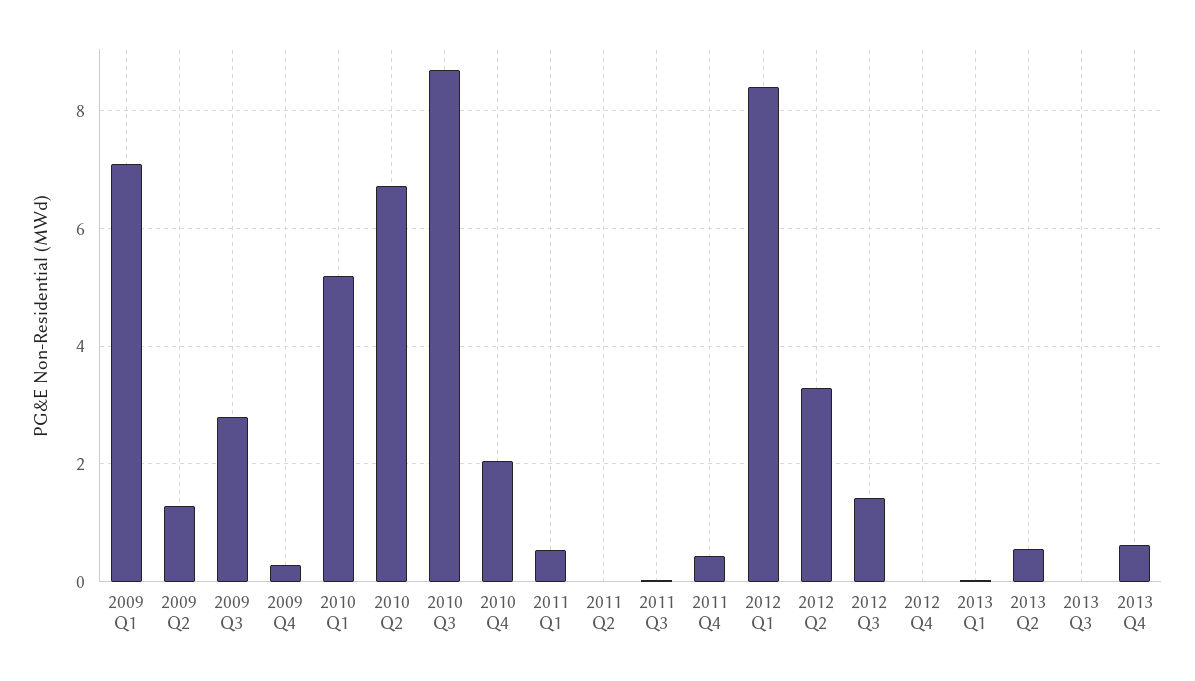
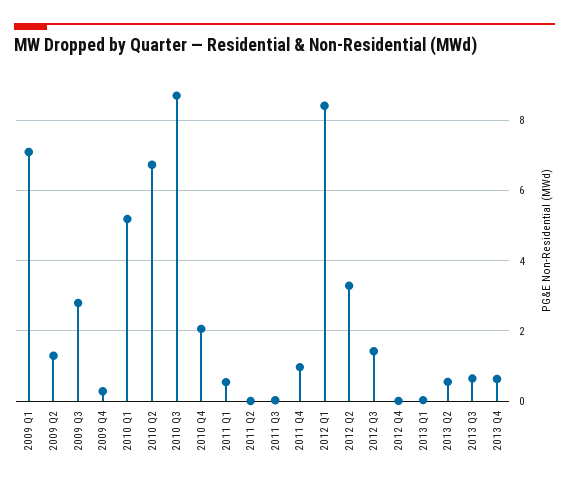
  {
    "2009 Q1": 7,
    "2009 Q2": 1.2,
    "2009 Q3": 2.8,
    "2009 Q4": 0.2,
    "2010 Q1": 5.2,
    "2010 Q2": 6.8,
    "2010 Q3": 8.6,
    "2010 Q4": 2,
    "2011 Q1": 0.6,
    "2011 Q2": 0,
    "2011 Q3": 0,
-   "2011 Q4": 0.4,
+   "2011 Q4": 1,
    "2012 Q1": 8.4,
    "2012 Q2": 3.2,
    "2012 Q3": 1.4,
    "2012 Q4": 0,
    "2013 Q1": 0,
    "2013 Q2": 0.6,
-   "2013 Q3": 0,
+   "2013 Q3": 0.6,
    "2013 Q4": 0.6
  }

